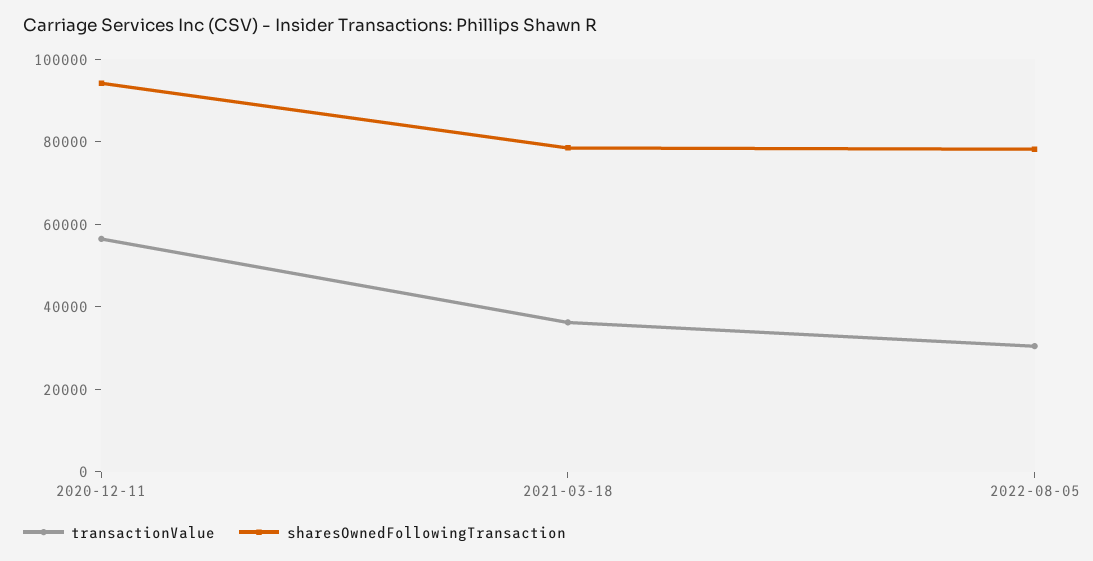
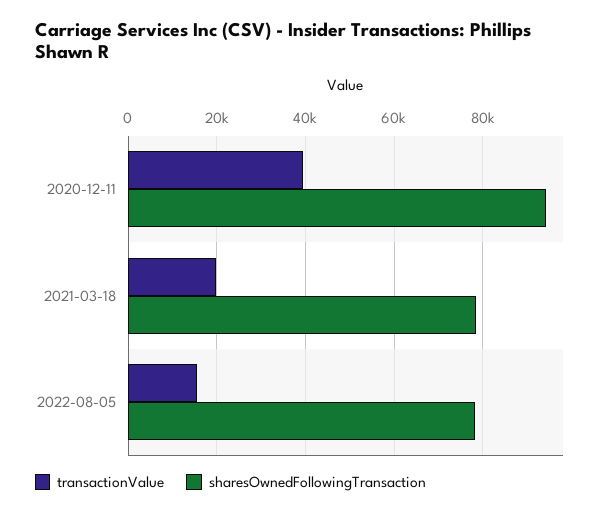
  {
    "transactionValue": {
-     "2020-12-11": 55000,
+     "2020-12-11": 40000,
-     "2021-03-18": 35000,
+     "2021-03-18": 20000,
-     "2022-08-05": 30000
+     "2022-08-05": 16000
    },
    "sharesOwnedFollowingTransaction": {
      "2020-12-11": 94000,
      "2021-03-18": 78000,
      "2022-08-05": 78000
    }
  }

